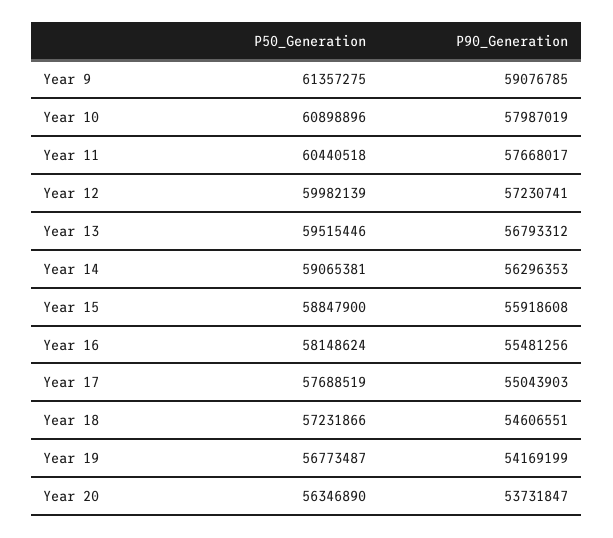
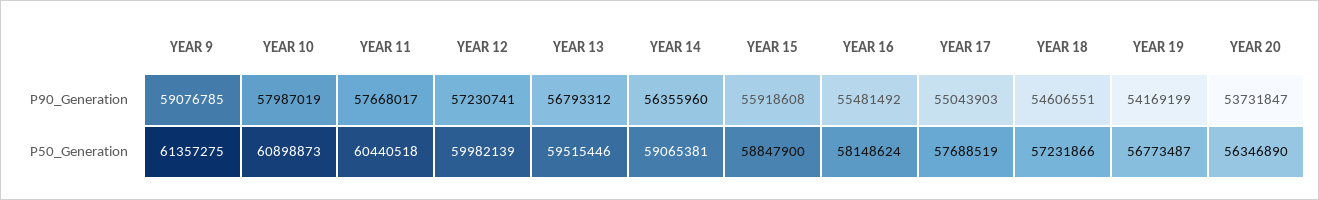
  {
    "P50_Generation": {
      "Year 9": 61357275,
-     "Year 10": 60898896,
+     "Year 10": 60898873,
      "Year 11": 60440518,
      "Year 12": 59982139,
      "Year 13": 59515446,
      "Year 14": 59065381,
      "Year 15": 58847900,
      "Year 16": 58148624,
      "Year 17": 57688519,
      "Year 18": 57231866,
      "Year 19": 56773487,
      "Year 20": 56346890
    },
    "P90_Generation": {
      "Year 9": 59076785,
      "Year 10": 57987019,
      "Year 11": 57668017,
      "Year 12": 57230741,
      "Year 13": 56793312,
-     "Year 14": 56296353,
+     "Year 14": 56355960,
      "Year 15": 55918608,
-     "Year 16": 55481256,
+     "Year 16": 55481492,
      "Year 17": 55043903,
      "Year 18": 54606551,
      "Year 19": 54169199,
      "Year 20": 53731847
    }
  }

